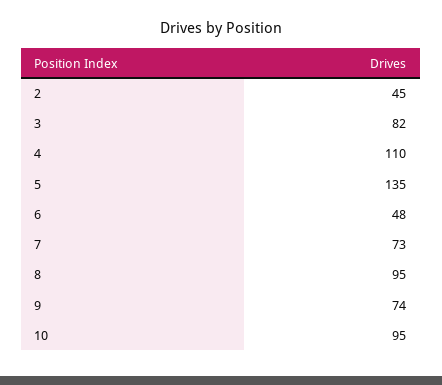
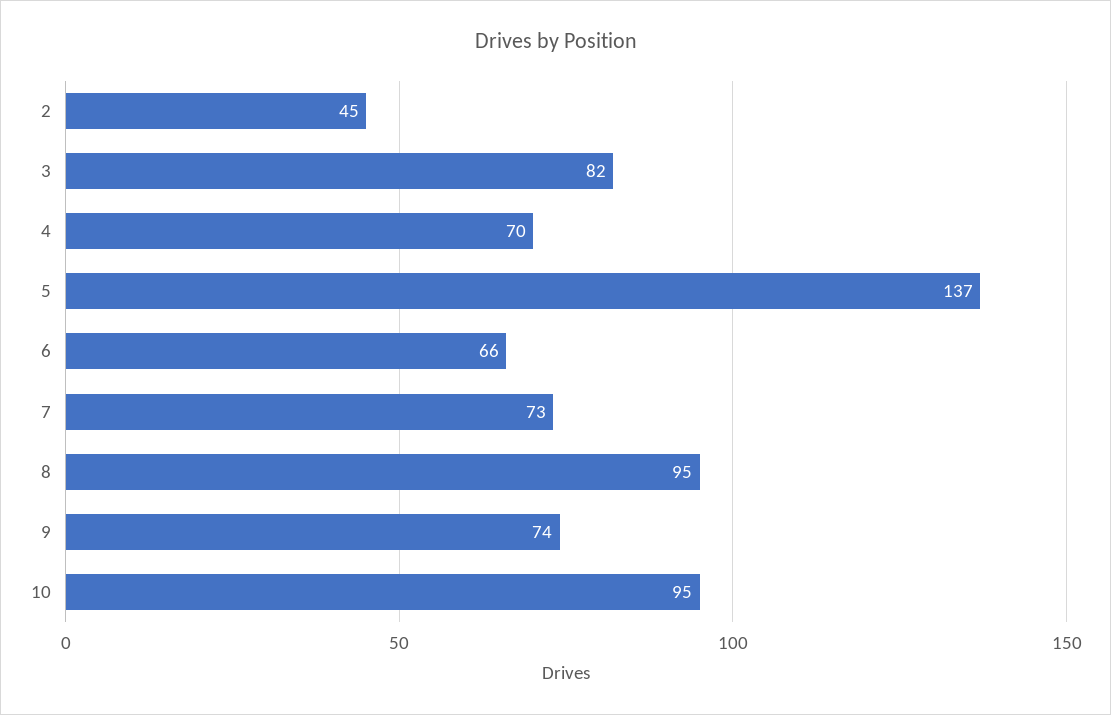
  {
    "2": 45,
    "3": 82,
-   "4": 110,
+   "4": 70,
-   "5": 135,
+   "5": 137,
-   "6": 48,
+   "6": 66,
    "7": 73,
    "8": 95,
    "9": 74,
    "10": 95
  }

